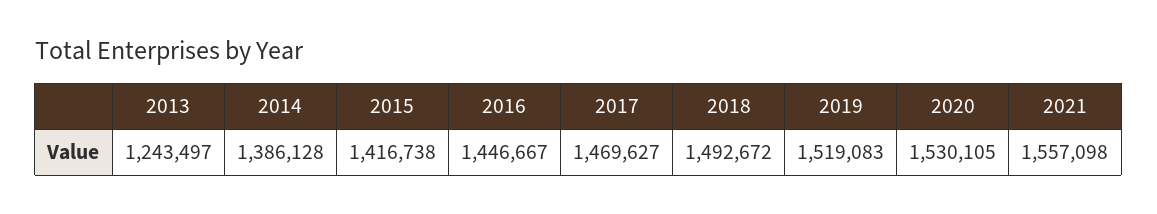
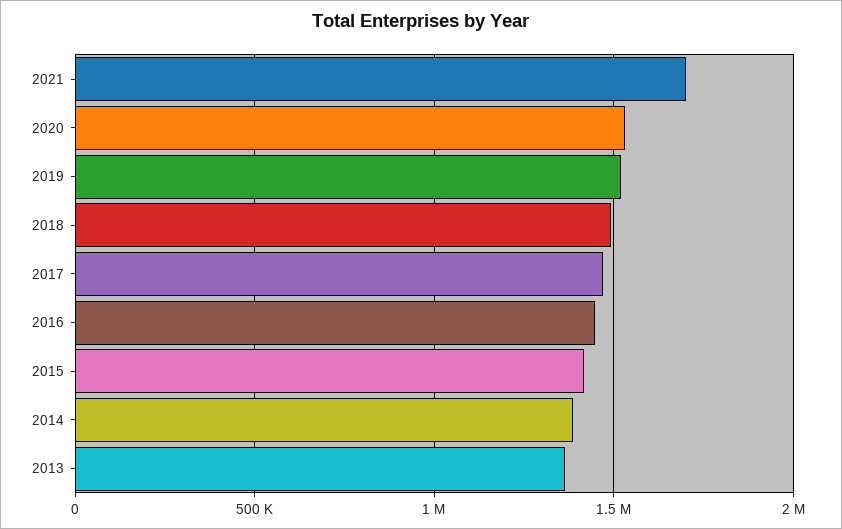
  {
-   "2013": 1243497,
+   "2013": 1350000,
    "2014": 1386128,
    "2015": 1416738,
    "2016": 1446667,
    "2017": 1469627,
    "2018": 1492672,
    "2019": 1519083,
    "2020": 1530105,
-   "2021": 1557098
+   "2021": 1700000
  }

